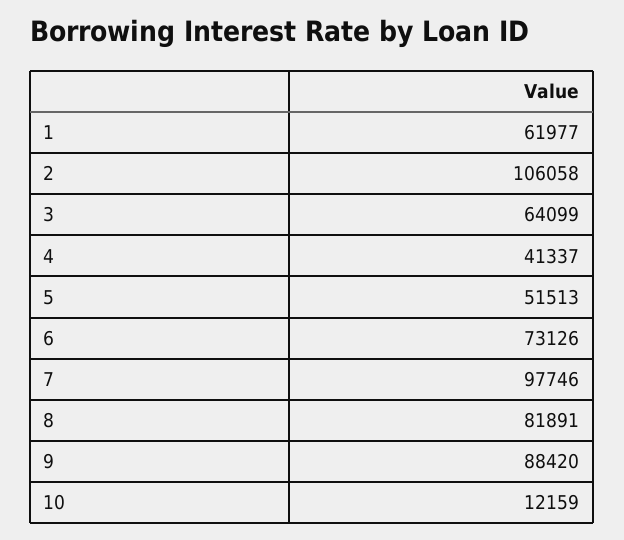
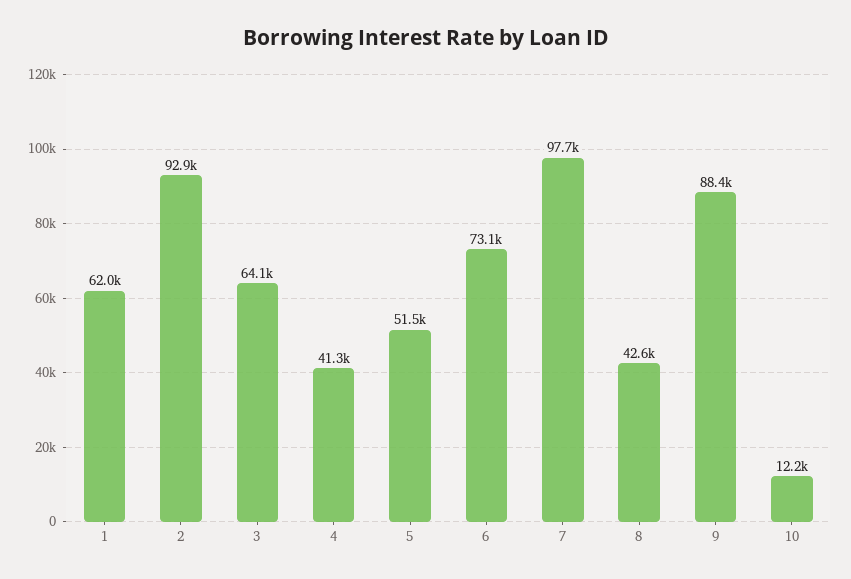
  {
    "1": 61977,
-   "2": 106058,
+   "2": 92900,
    "3": 64099,
    "4": 41337,
    "5": 51513,
    "6": 73126,
    "7": 97746,
-   "8": 81891,
+   "8": 42600,
    "9": 88420,
    "10": 12159
  }

